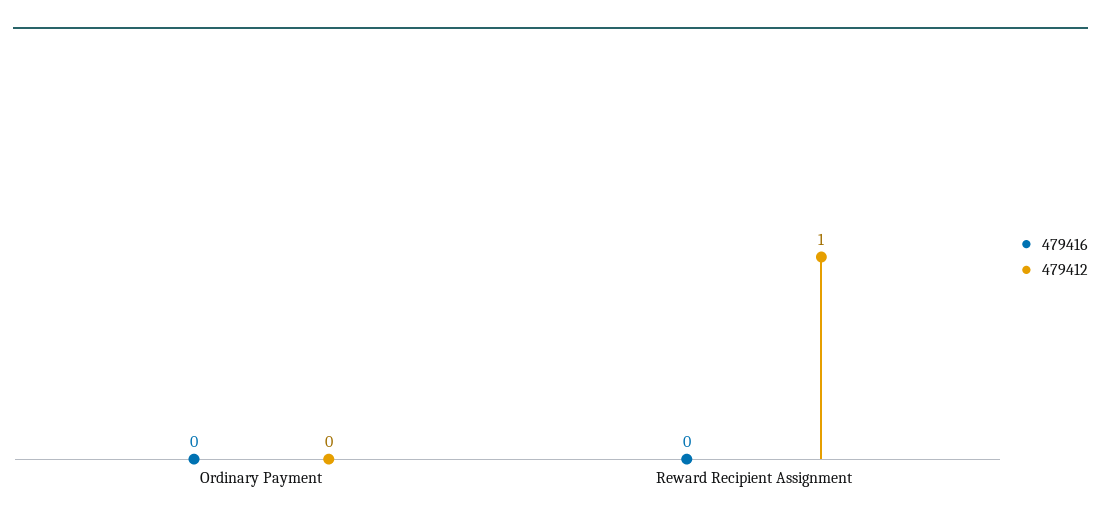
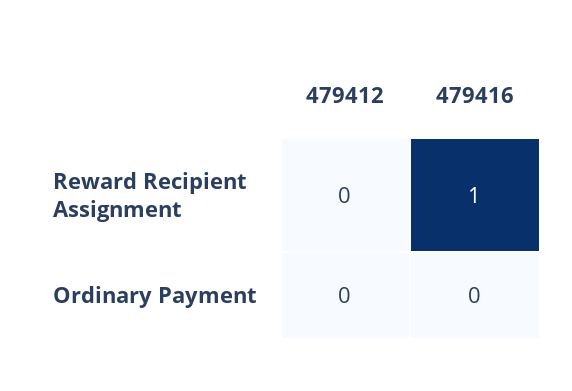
  {
    "479416": {
      "Ordinary Payment": 0,
-     "Reward Recipient Assignment": 0
+     "Reward Recipient Assignment": 1
    },
    "479412": {
      "Ordinary Payment": 0,
-     "Reward Recipient Assignment": 1
+     "Reward Recipient Assignment": 0
    }
  }

